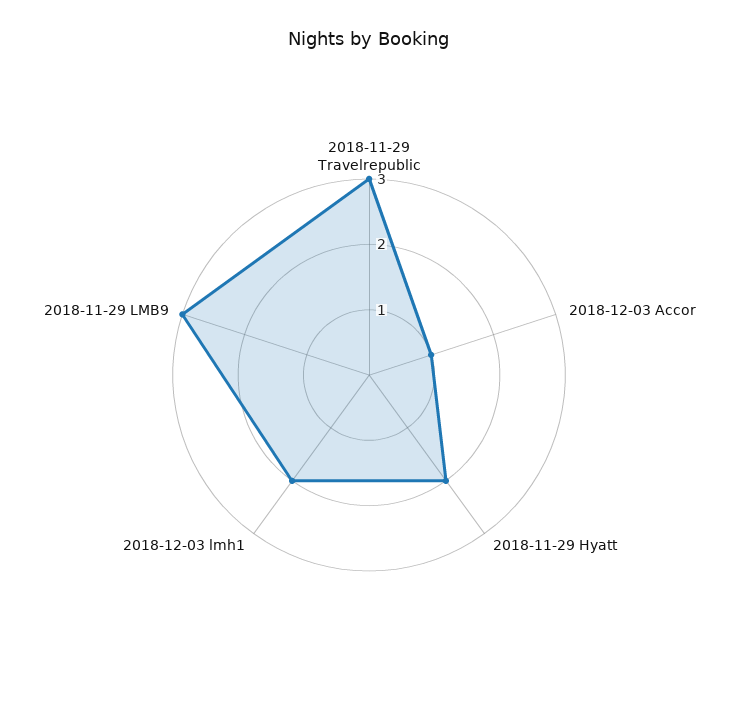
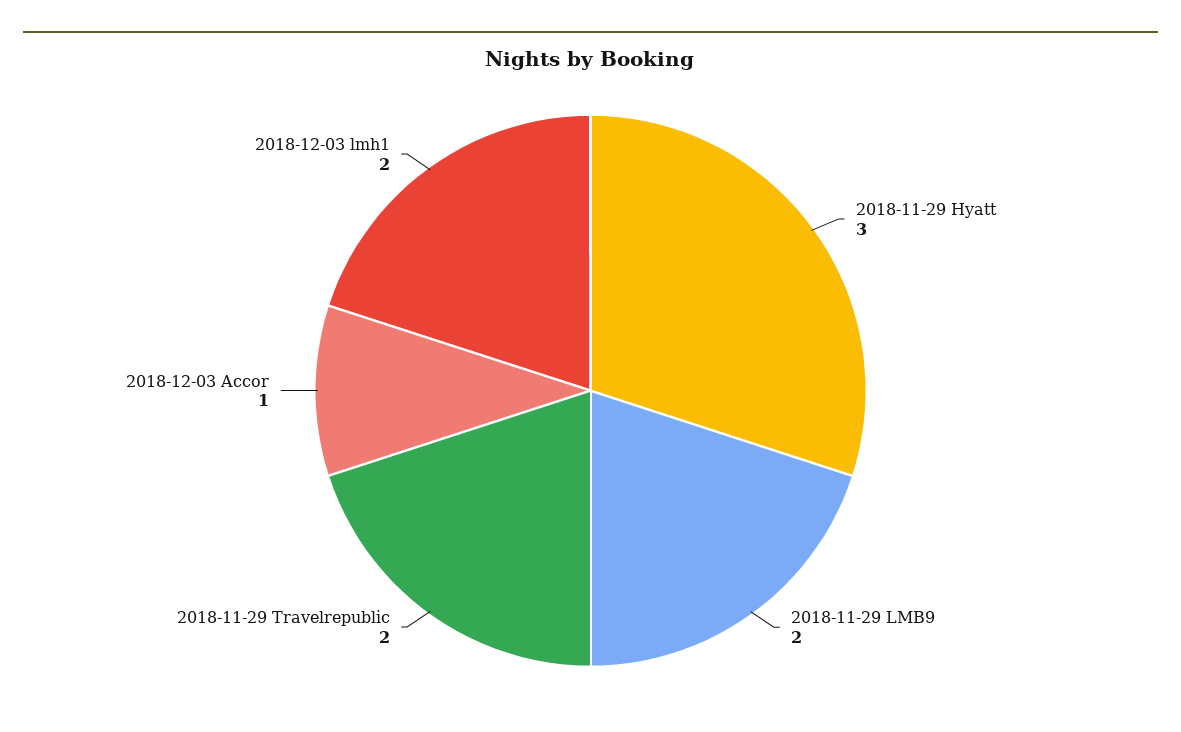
  {
-   "2018-11-29 Travelrepublic": 3,
+   "2018-11-29 Travelrepublic": 2,
    "2018-12-03 Accor": 1,
-   "2018-11-29 Hyatt": 2,
+   "2018-11-29 Hyatt": 3,
    "2018-12-03 lmh1": 2,
-   "2018-11-29 LMB9": 3
+   "2018-11-29 LMB9": 2
  }

